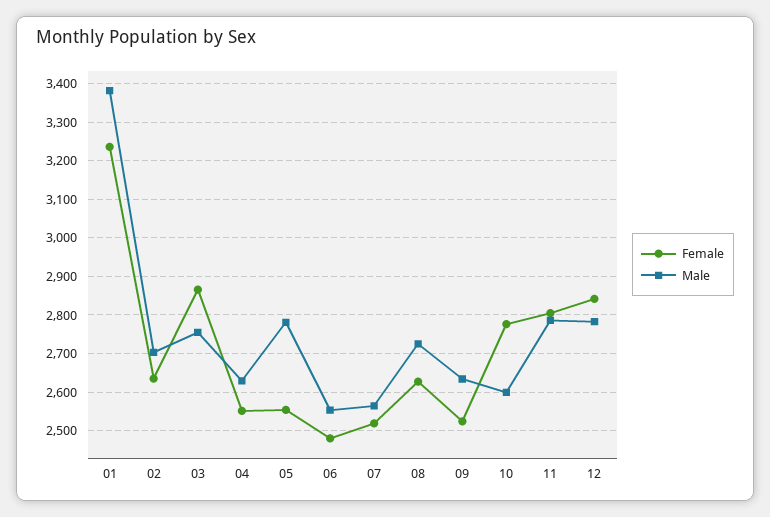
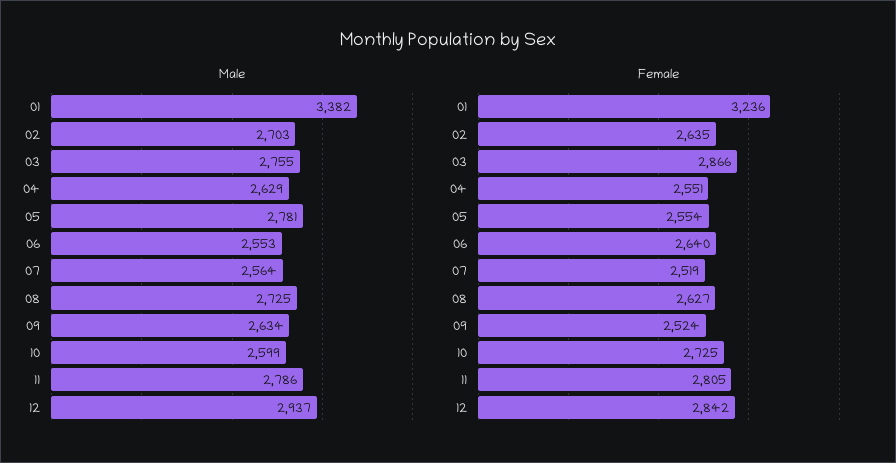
  {
    "Female": {
      "01": 3236,
      "02": 2635,
      "03": 2866,
      "04": 2551,
      "05": 2554,
-     "06": 2480,
+     "06": 2640,
      "07": 2519,
      "08": 2627,
      "09": 2524,
-     "10": 2780,
+     "10": 2725,
      "11": 2805,
      "12": 2842
    },
    "Male": {
      "01": 3382,
      "02": 2703,
      "03": 2755,
      "04": 2629,
      "05": 2781,
      "06": 2553,
      "07": 2564,
      "08": 2725,
      "09": 2634,
      "10": 2599,
      "11": 2786,
-     "12": 2780
+     "12": 2937
    }
  }

